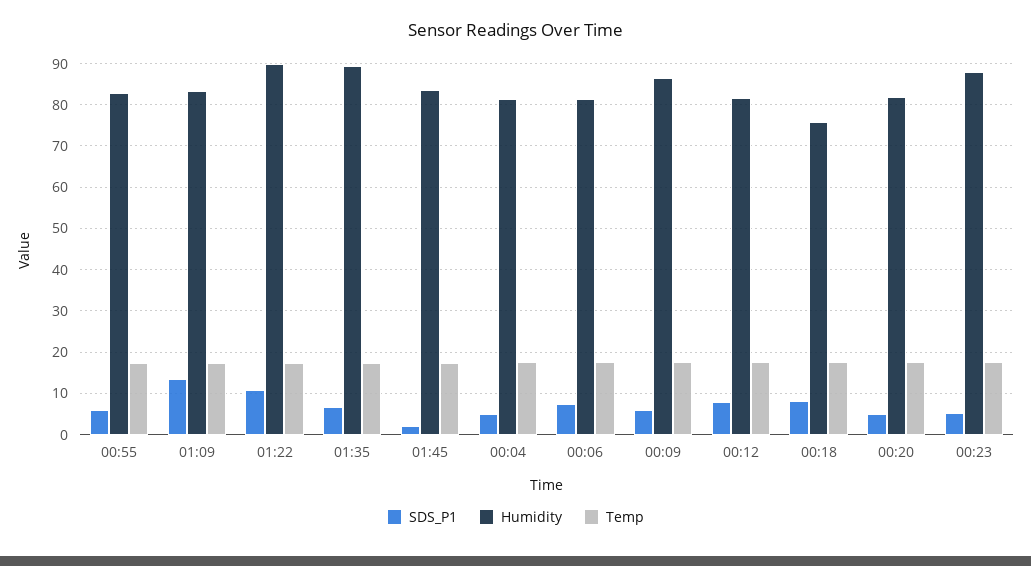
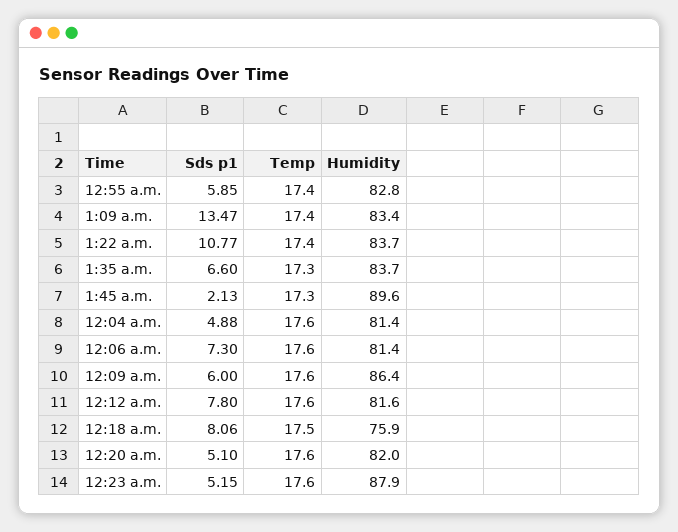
  {
    "SDS_P1": {
      "00:55": 5.85,
      "01:09": 13.47,
      "01:22": 10.77,
      "01:35": 6.6,
      "01:45": 2.13,
      "00:04": 4.88,
      "00:06": 7.3,
      "00:09": 6,
      "00:12": 7.8,
      "00:18": 8.06,
      "00:20": 5.1,
      "00:23": 5.15
    },
    "Humidity": {
      "00:55": 82.8,
      "01:09": 83.4,
-     "01:22": 90,
+     "01:22": 83.7,
-     "01:35": 90,
+     "01:35": 83.7,
-     "01:45": 84,
+     "01:45": 89.6,
      "00:04": 81.4,
      "00:06": 81.4,
      "00:09": 86.4,
      "00:12": 81.6,
      "00:18": 75.9,
      "00:20": 82,
      "00:23": 87.9
    },
    "Temp": {
      "00:55": 17.4,
      "01:09": 17.4,
      "01:22": 17.4,
      "01:35": 17.3,
      "01:45": 17.3,
      "00:04": 17.6,
      "00:06": 17.6,
      "00:09": 17.6,
      "00:12": 17.6,
      "00:18": 17.5,
      "00:20": 17.6,
      "00:23": 17.6
    }
  }

